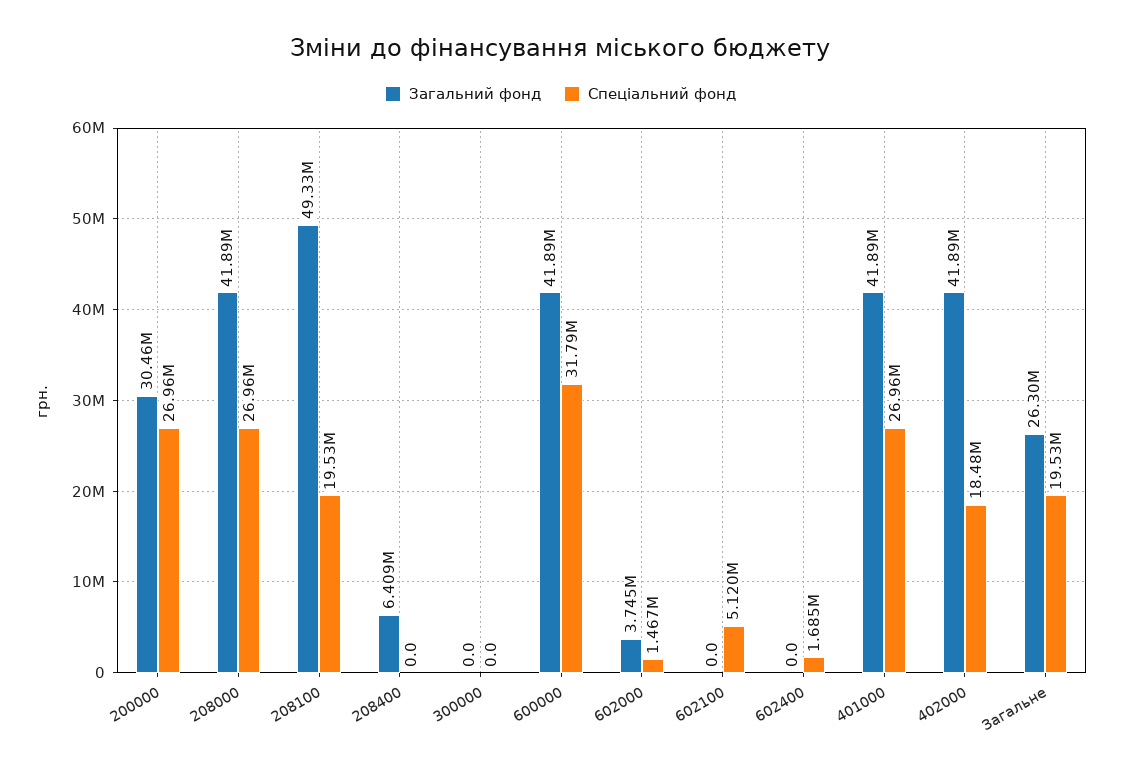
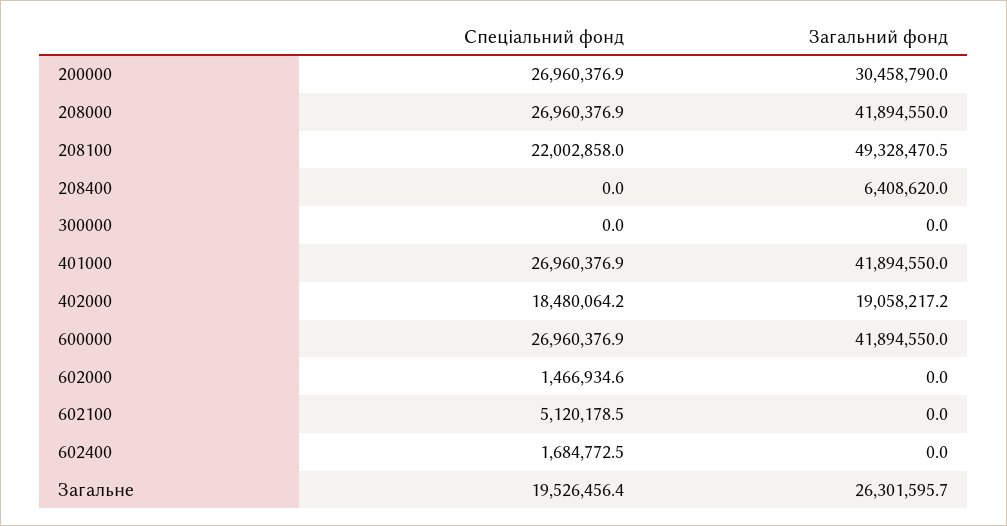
  {
    "Загальний фонд": {
      "200000": 30458790,
      "208000": 41894550,
      "208100": 49328470.5,
      "208400": 6408620,
      "300000": 0,
      "600000": 41894550,
-     "602000": 3745000,
+     "602000": 0,
      "602100": 0,
      "602400": 0,
      "401000": 41894550,
-     "402000": 41890000,
+     "402000": 19058217.2,
      "Загальне": 26301595.7
    },
    "Спеціальний фонд": {
      "200000": 26960376.9,
      "208000": 26960376.9,
-     "208100": 19530000,
+     "208100": 22002858,
      "208400": 0,
      "300000": 0,
-     "600000": 31790000,
+     "600000": 26960376.9,
      "602000": 1466934.6,
      "602100": 5120178.5,
      "602400": 1684772.5,
      "401000": 26960376.9,
      "402000": 18480064.2,
      "Загальне": 19526456.4
    }
  }

